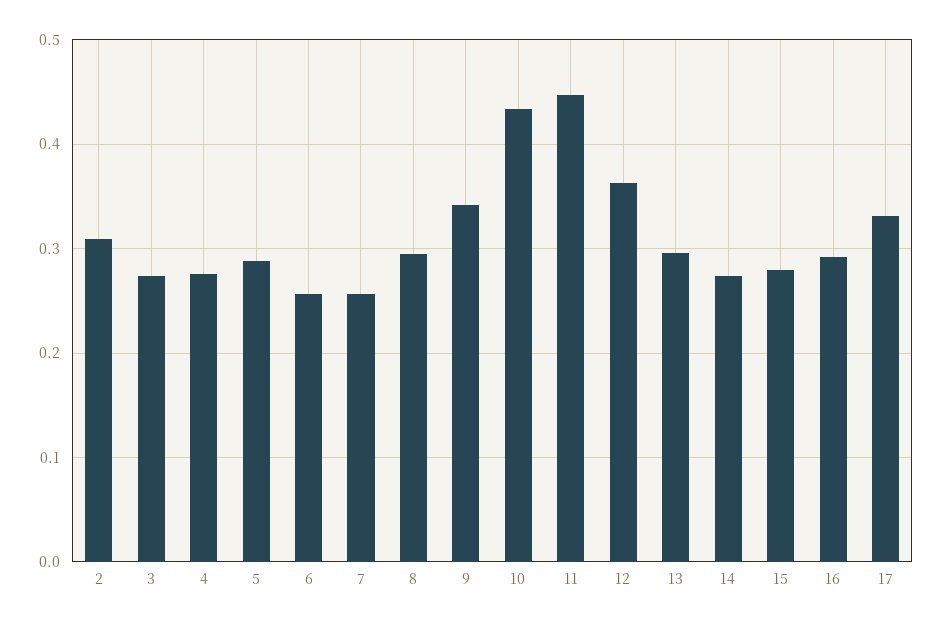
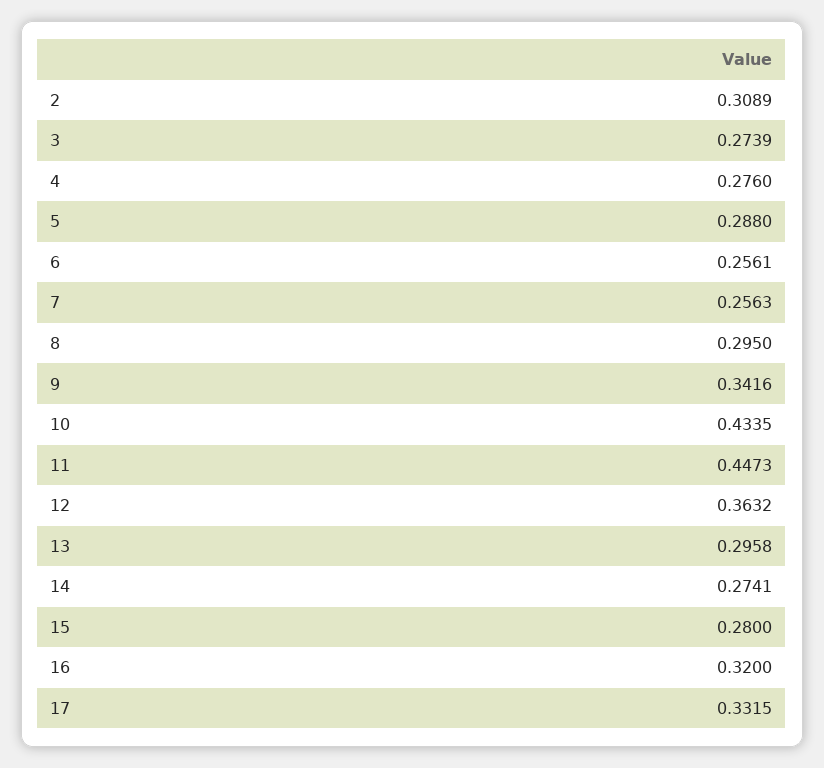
  {
    "2": 0.3089,
    "3": 0.2739,
    "4": 0.276,
    "5": 0.288,
    "6": 0.2561,
    "7": 0.2563,
    "8": 0.295,
    "9": 0.3416,
    "10": 0.4335,
    "11": 0.4473,
    "12": 0.3632,
    "13": 0.2958,
    "14": 0.2741,
    "15": 0.28,
-   "16": 0.29,
+   "16": 0.32,
    "17": 0.3315
  }

